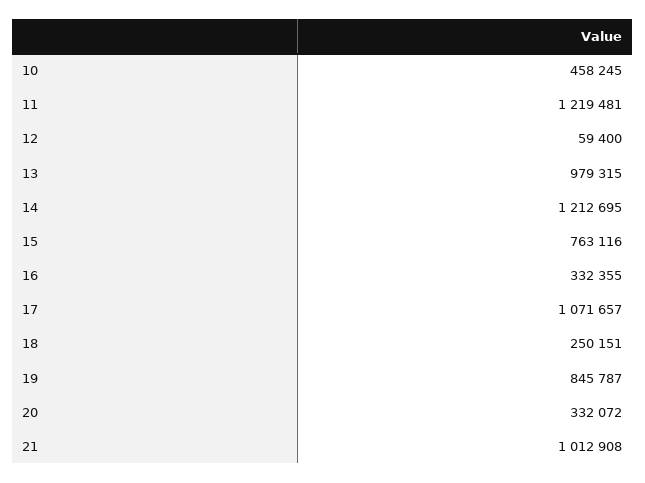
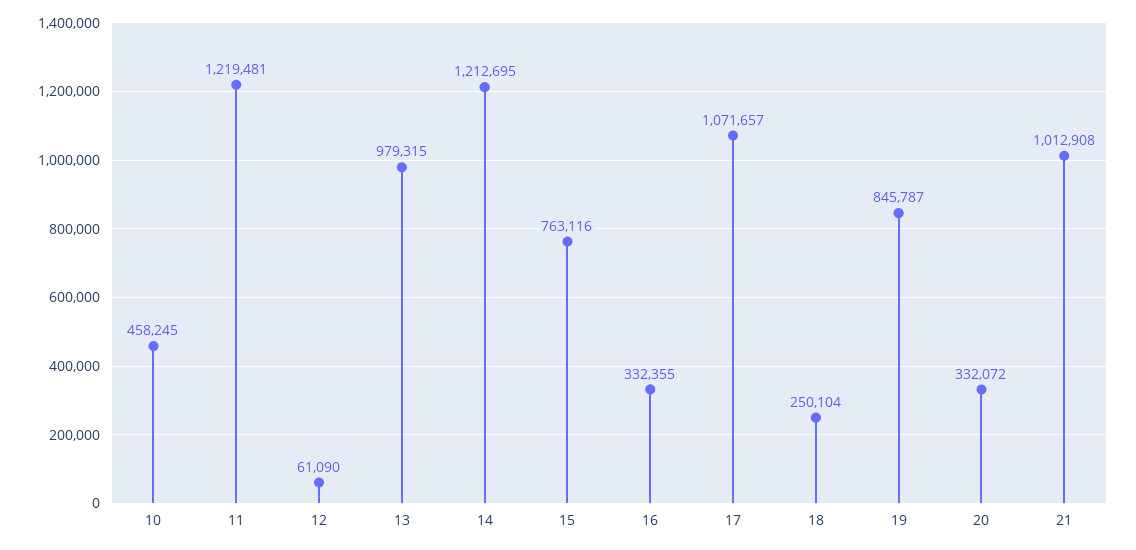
  {
    "10": 458245,
    "11": 1219481,
-   "12": 59400,
+   "12": 61090,
    "13": 979315,
    "14": 1212695,
    "15": 763116,
    "16": 332355,
    "17": 1071657,
-   "18": 250151,
+   "18": 250104,
    "19": 845787,
    "20": 332072,
    "21": 1012908
  }

